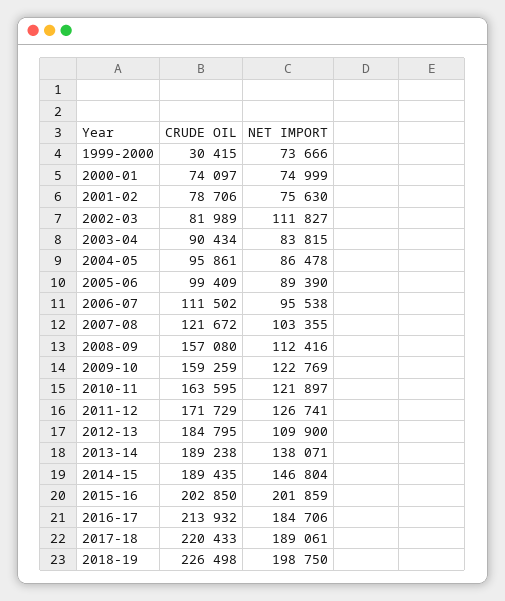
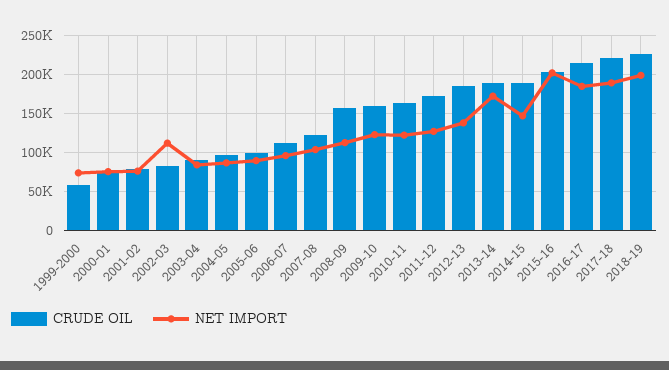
  {
    "CRUDE OIL": {
-     "1999-2000": 30415,
+     "1999-2000": 60000,
      "2000-01": 74097,
      "2001-02": 78706,
      "2002-03": 81989,
      "2003-04": 90434,
      "2004-05": 95861,
      "2005-06": 99409,
      "2006-07": 111502,
      "2007-08": 121672,
      "2008-09": 157080,
      "2009-10": 159259,
      "2010-11": 163595,
      "2011-12": 171729,
      "2012-13": 184795,
      "2013-14": 189238,
      "2014-15": 189435,
      "2015-16": 202850,
      "2016-17": 213932,
      "2017-18": 220433,
      "2018-19": 226498
    },
    "NET IMPORT": {
      "1999-2000": 73666,
      "2000-01": 74999,
      "2001-02": 75630,
      "2002-03": 111827,
      "2003-04": 83815,
      "2004-05": 86478,
      "2005-06": 89390,
      "2006-07": 95538,
      "2007-08": 103355,
      "2008-09": 112416,
      "2009-10": 122769,
      "2010-11": 121897,
      "2011-12": 126741,
-     "2012-13": 109900,
+     "2012-13": 140000,
-     "2013-14": 138071,
+     "2013-14": 170000,
      "2014-15": 146804,
      "2015-16": 201859,
      "2016-17": 184706,
      "2017-18": 189061,
      "2018-19": 198750
    }
  }

